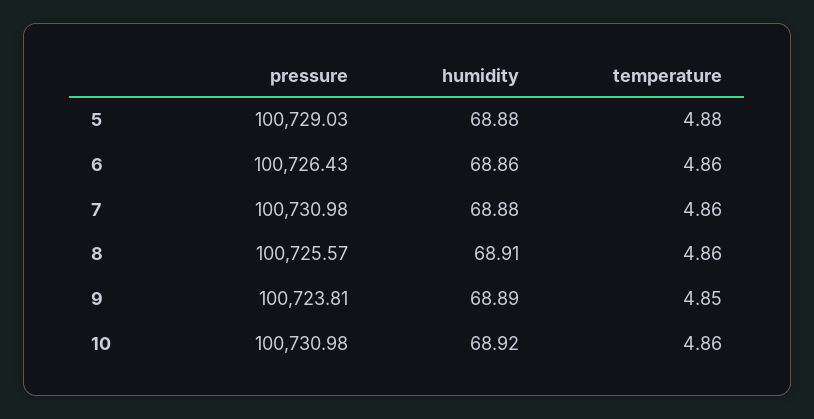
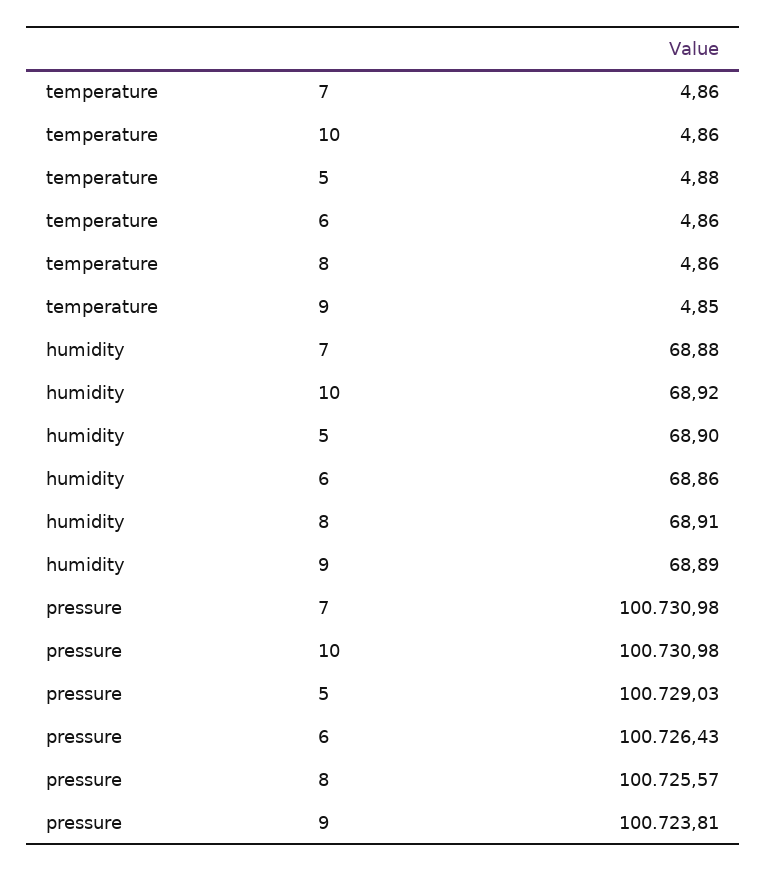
  {
    "pressure": {
      "5": 100729.03,
      "6": 100726.43,
      "7": 100730.98,
      "8": 100725.57,
      "9": 100723.81,
      "10": 100730.98
    },
    "humidity": {
-     "5": 68.88,
+     "5": 68.9,
      "6": 68.86,
      "7": 68.88,
      "8": 68.91,
      "9": 68.89,
      "10": 68.92
    },
    "temperature": {
      "5": 4.88,
      "6": 4.86,
      "7": 4.86,
      "8": 4.86,
      "9": 4.85,
      "10": 4.86
    }
  }

